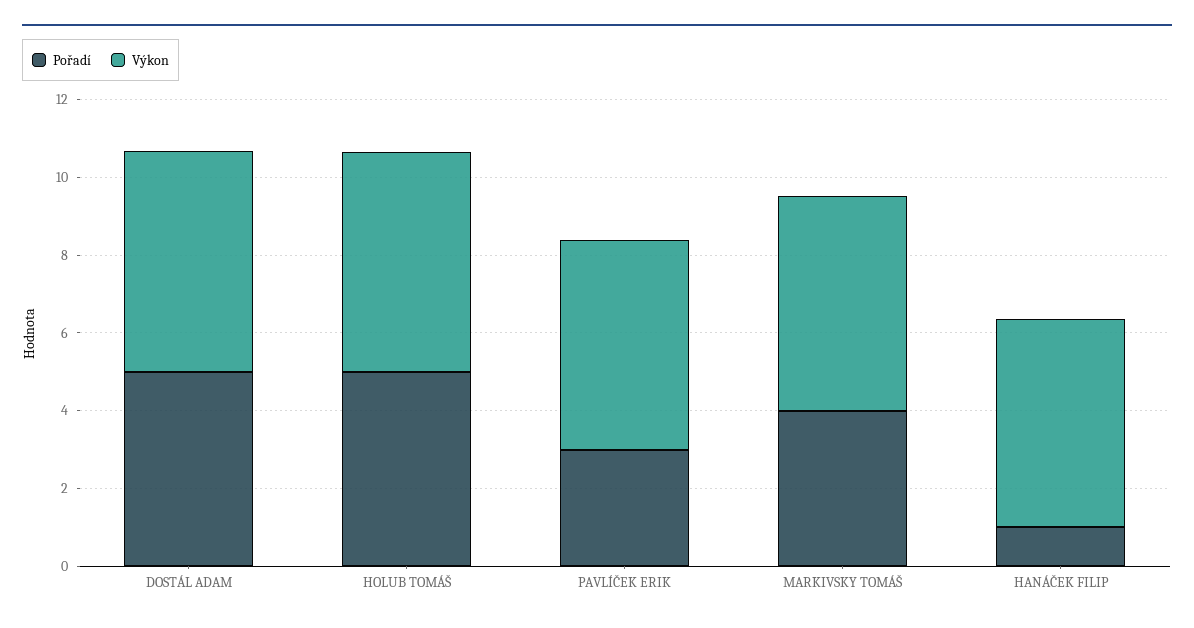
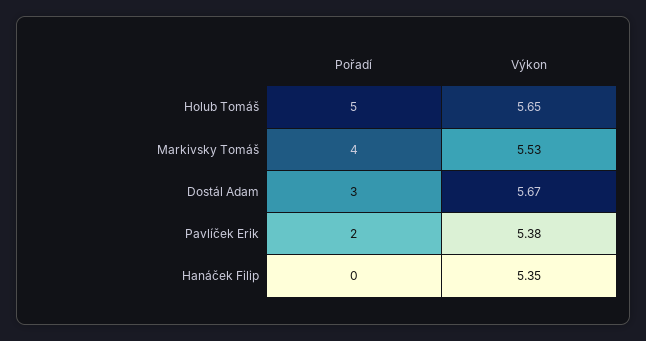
  {
    "Pořadí": {
-     "DOSTÁL ADAM": 5,
+     "DOSTÁL ADAM": 3,
      "HOLUB TOMÁŠ": 5,
-     "PAVLÍČEK ERIK": 3,
+     "PAVLÍČEK ERIK": 2,
      "MARKIVSKY TOMÁŠ": 4,
-     "HANÁČEK FILIP": 1
+     "HANÁČEK FILIP": 0
    },
    "Výkon": {
      "DOSTÁL ADAM": 5.67,
      "HOLUB TOMÁŠ": 5.65,
      "PAVLÍČEK ERIK": 5.38,
      "MARKIVSKY TOMÁŠ": 5.53,
      "HANÁČEK FILIP": 5.35
    }
  }

